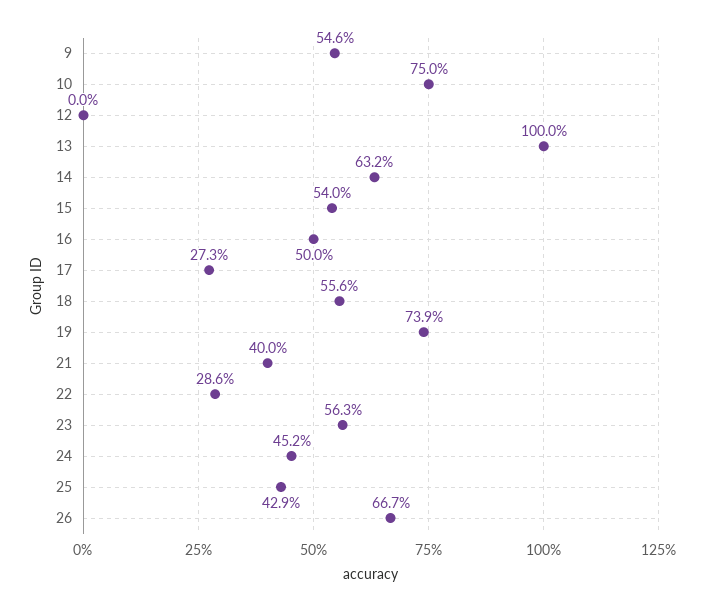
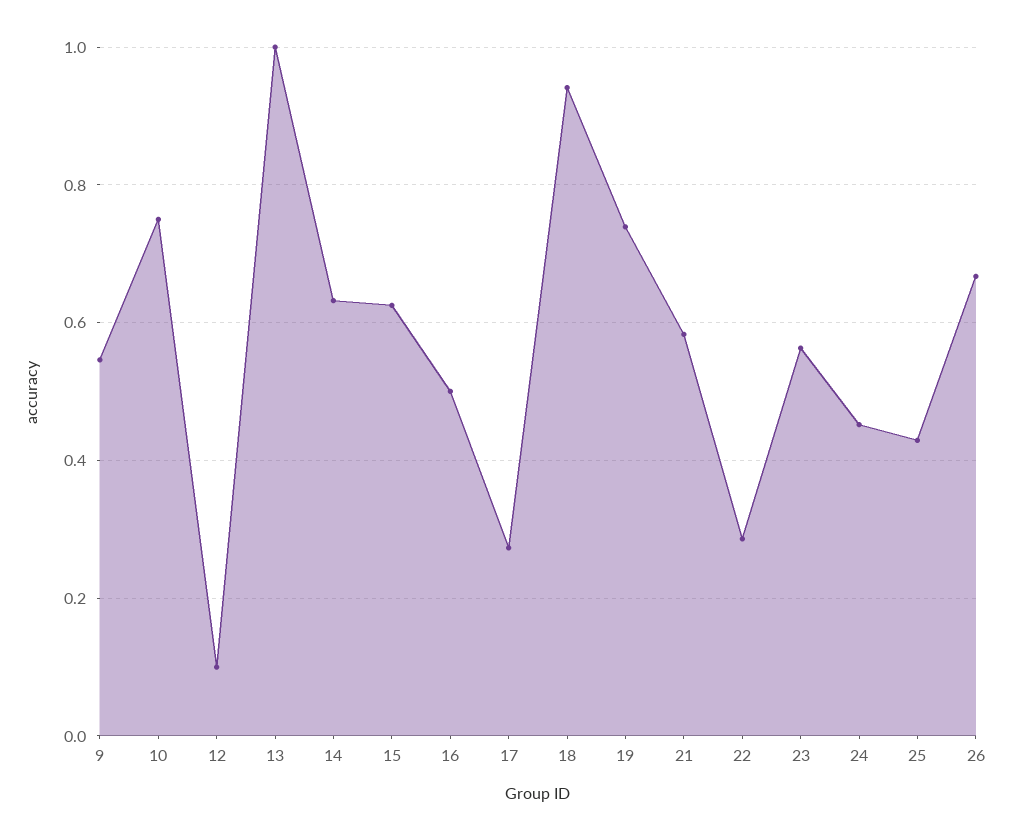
  {
    "9": 0.546,
    "10": 0.75,
-   "12": 0,
+   "12": 0.1,
    "13": 1,
    "14": 0.632,
-   "15": 0.54,
+   "15": 0.62,
    "16": 0.5,
    "17": 0.273,
-   "18": 0.556,
+   "18": 0.94,
    "19": 0.739,
-   "21": 0.4,
+   "21": 0.58,
    "22": 0.286,
    "23": 0.563,
    "24": 0.452,
    "25": 0.429,
    "26": 0.667
  }

